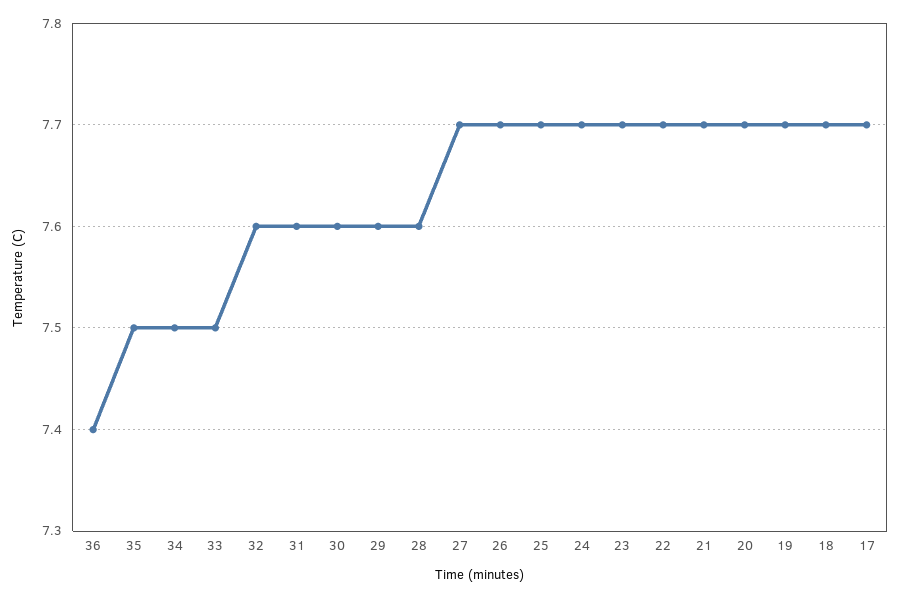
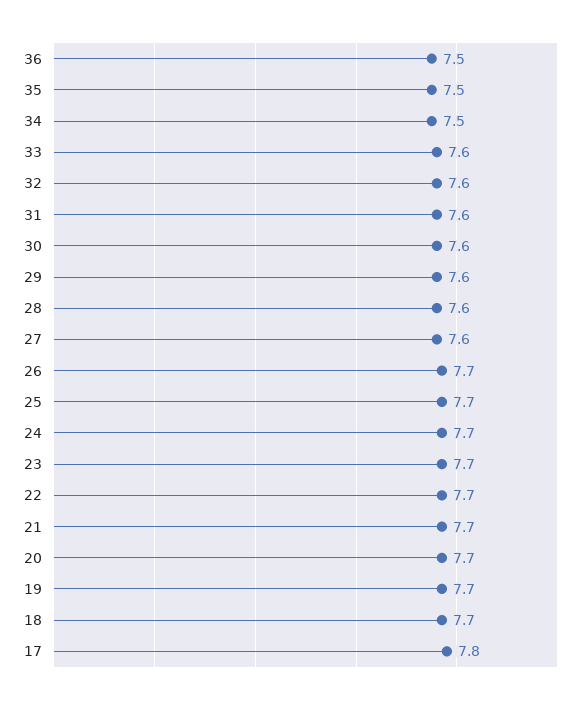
  {
-   "36": 7.4,
+   "36": 7.5,
    "35": 7.5,
    "34": 7.5,
-   "33": 7.5,
+   "33": 7.6,
    "32": 7.6,
    "31": 7.6,
    "30": 7.6,
    "29": 7.6,
    "28": 7.6,
-   "27": 7.7,
+   "27": 7.6,
    "26": 7.7,
    "25": 7.7,
    "24": 7.7,
    "23": 7.7,
    "22": 7.7,
    "21": 7.7,
    "20": 7.7,
    "19": 7.7,
    "18": 7.7,
-   "17": 7.7
+   "17": 7.8
  }

